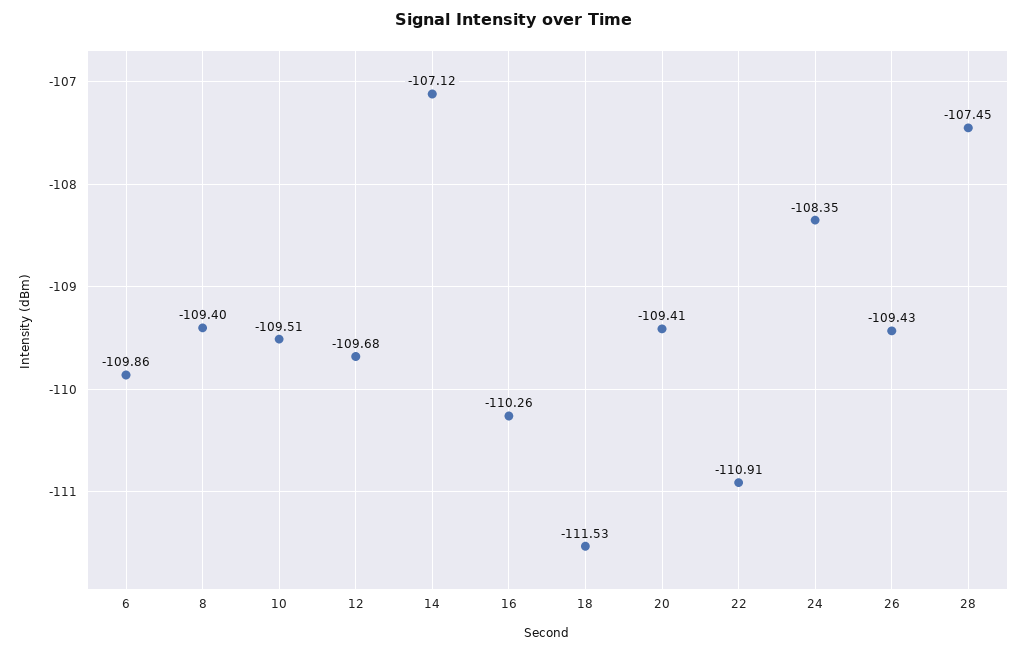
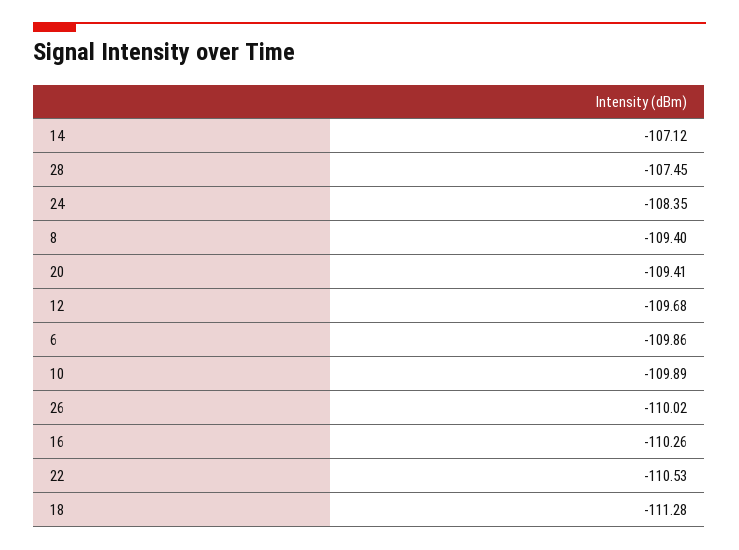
  {
    "6": -109.86,
    "8": -109.4,
-   "10": -109.51,
+   "10": -109.89,
    "12": -109.68,
    "14": -107.12,
    "16": -110.26,
-   "18": -111.53,
+   "18": -111.28,
    "20": -109.41,
-   "22": -110.91,
+   "22": -110.53,
    "24": -108.35,
-   "26": -109.43,
+   "26": -110.02,
    "28": -107.45
  }

